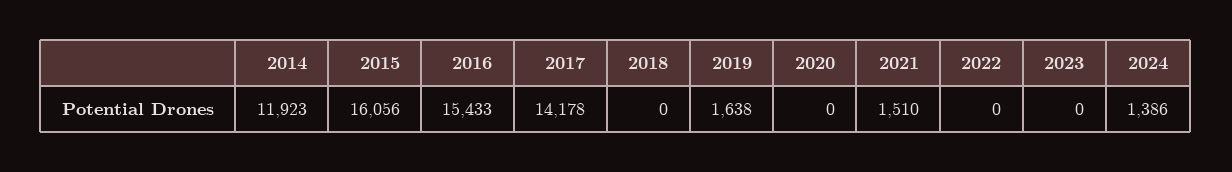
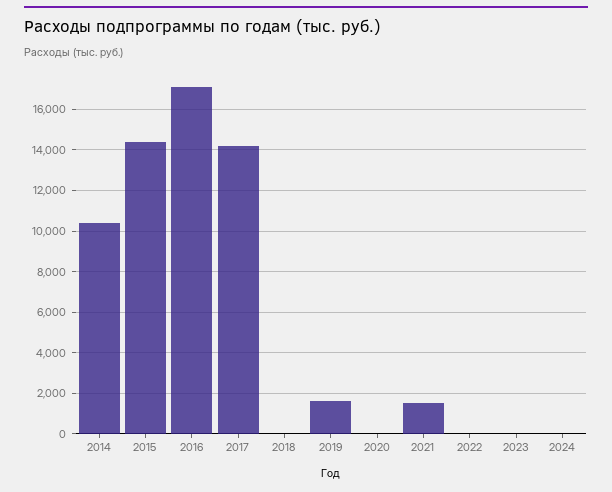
  {
-   "2014": 11923,
+   "2014": 10500,
-   "2015": 16056,
+   "2015": 14500,
-   "2016": 15433,
+   "2016": 17000,
    "2017": 14178,
    "2018": 0,
    "2019": 1638,
    "2020": 0,
    "2021": 1510,
    "2022": 0,
    "2023": 0,
-   "2024": 1386
+   "2024": 0
  }

